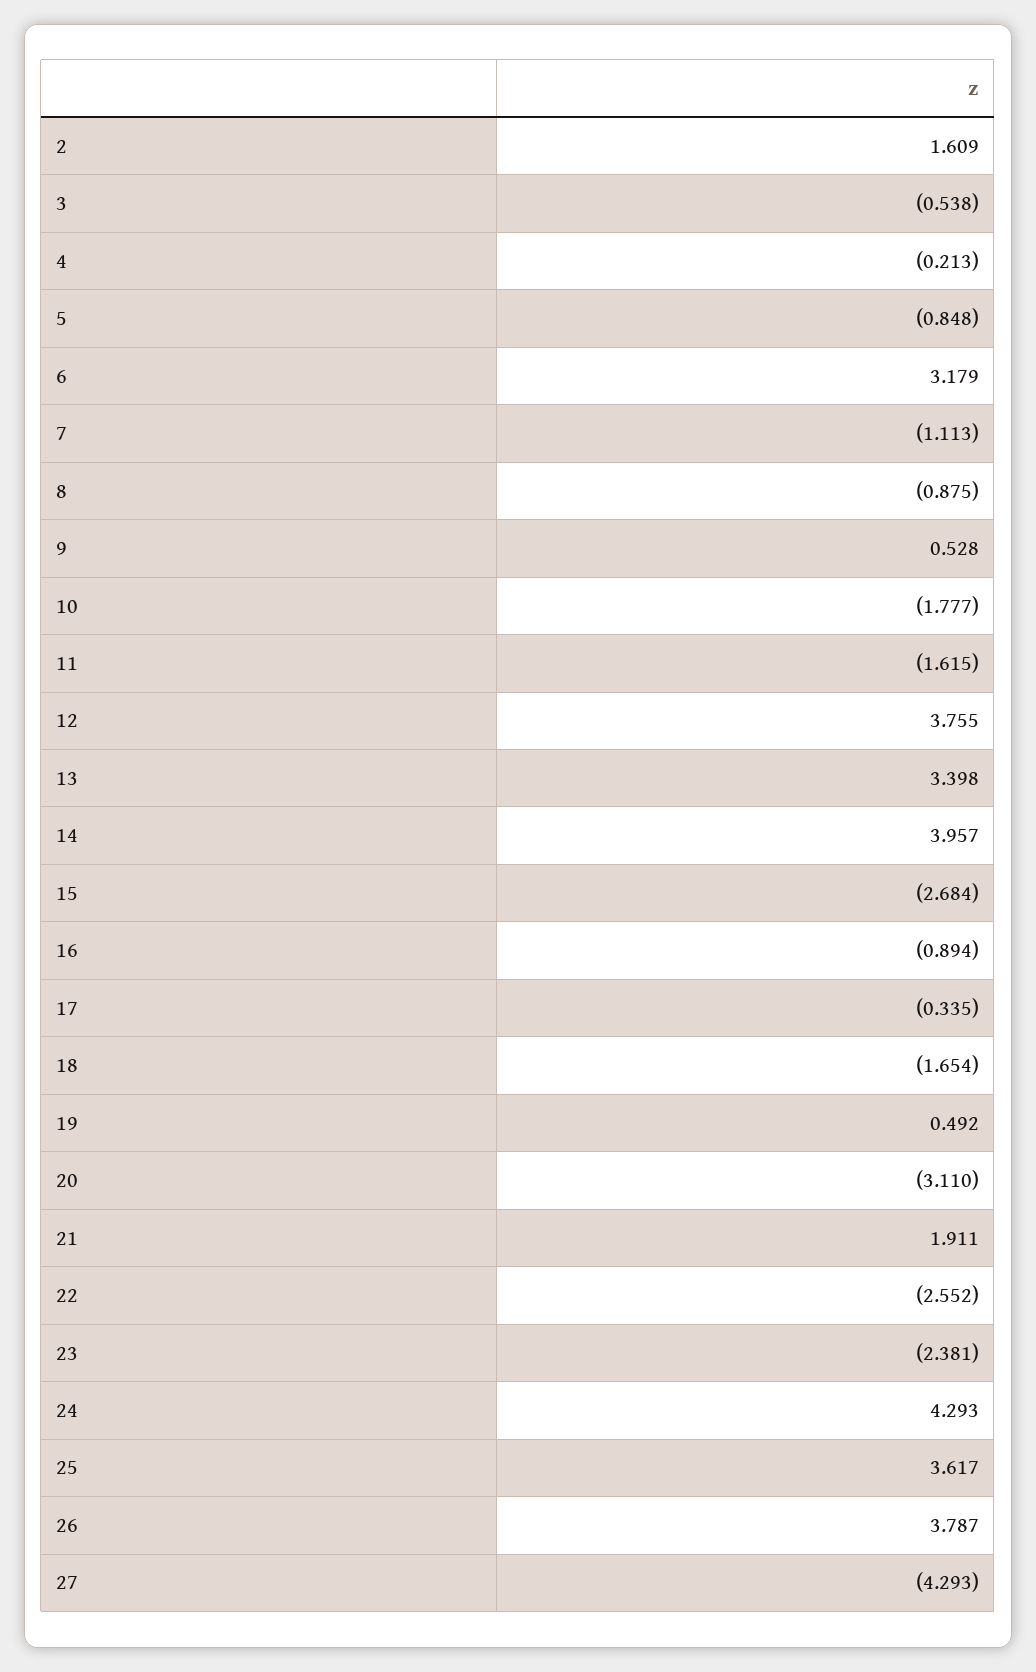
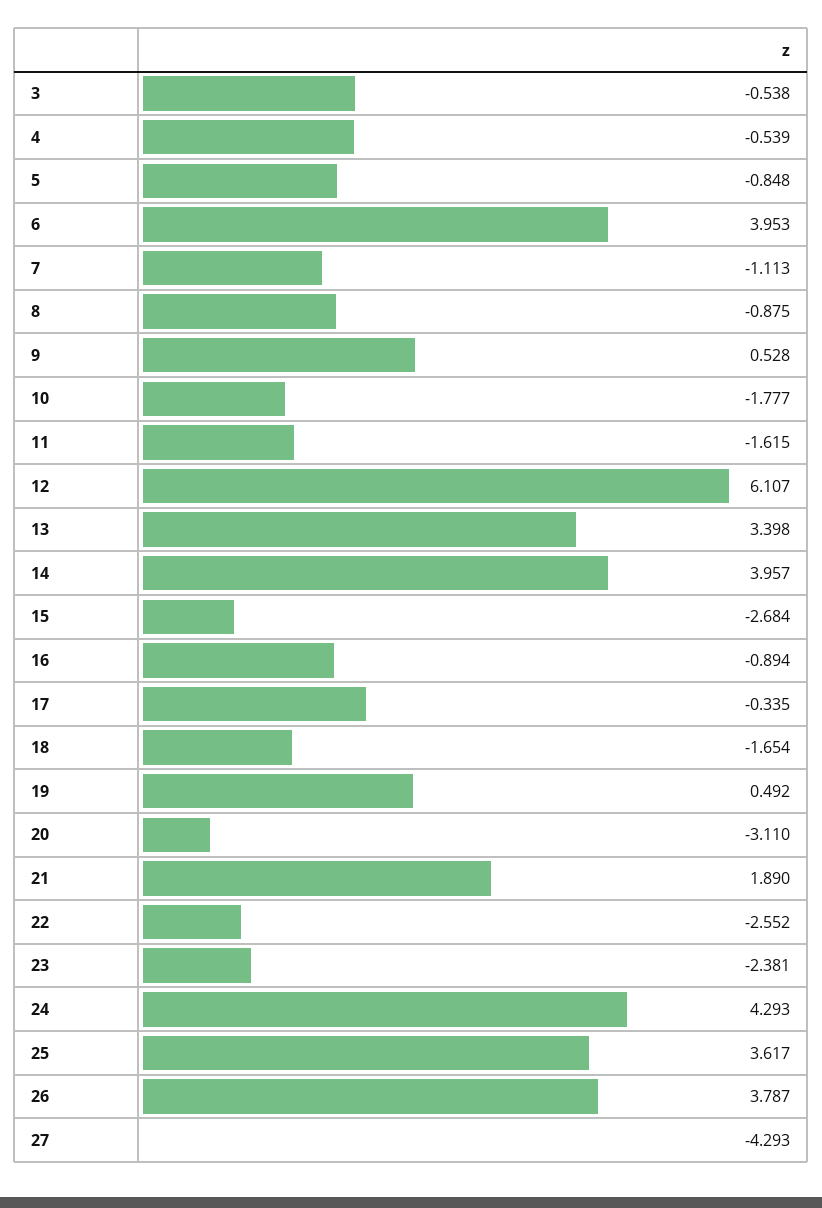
  {
-   "2": 1.609,
    "3": -0.538,
-   "4": -0.213,
+   "4": -0.539,
    "5": -0.848,
-   "6": 3.179,
+   "6": 3.953,
    "7": -1.113,
    "8": -0.875,
    "9": 0.528,
    "10": -1.777,
    "11": -1.615,
-   "12": 3.755,
+   "12": 6.107,
    "13": 3.398,
    "14": 3.957,
    "15": -2.684,
    "16": -0.894,
    "17": -0.335,
    "18": -1.654,
    "19": 0.492,
    "20": -3.11,
-   "21": 1.911,
+   "21": 1.89,
    "22": -2.552,
    "23": -2.381,
    "24": 4.293,
    "25": 3.617,
    "26": 3.787,
    "27": -4.293
  }

